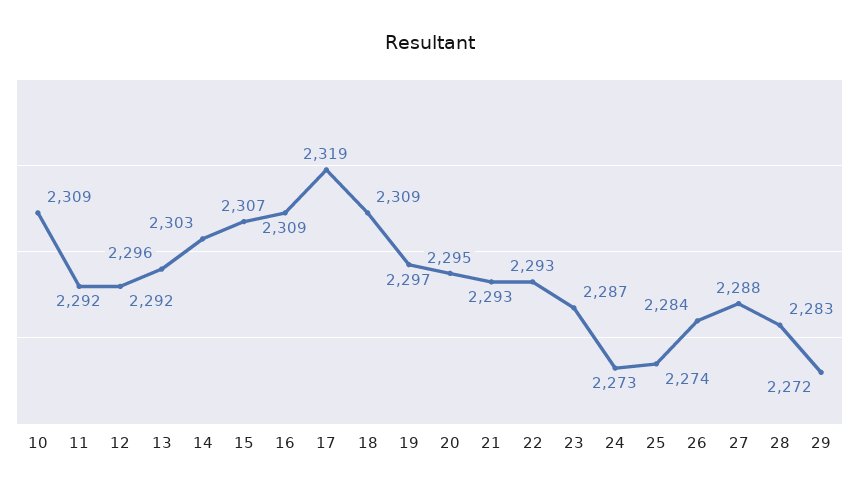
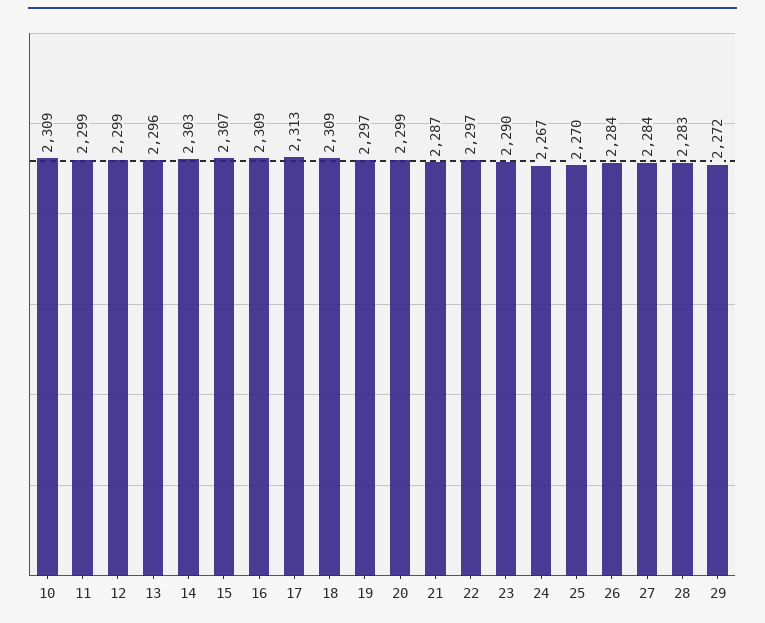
  {
    "10": 2309,
-   "11": 2292,
+   "11": 2299,
-   "12": 2292,
+   "12": 2299,
    "13": 2296,
    "14": 2303,
    "15": 2307,
    "16": 2309,
-   "17": 2319,
+   "17": 2313,
    "18": 2309,
    "19": 2297,
-   "20": 2295,
+   "20": 2299,
-   "21": 2293,
+   "21": 2287,
-   "22": 2293,
+   "22": 2297,
-   "23": 2287,
+   "23": 2290,
-   "24": 2273,
+   "24": 2267,
-   "25": 2274,
+   "25": 2270,
    "26": 2284,
-   "27": 2288,
+   "27": 2284,
    "28": 2283,
    "29": 2272
  }

